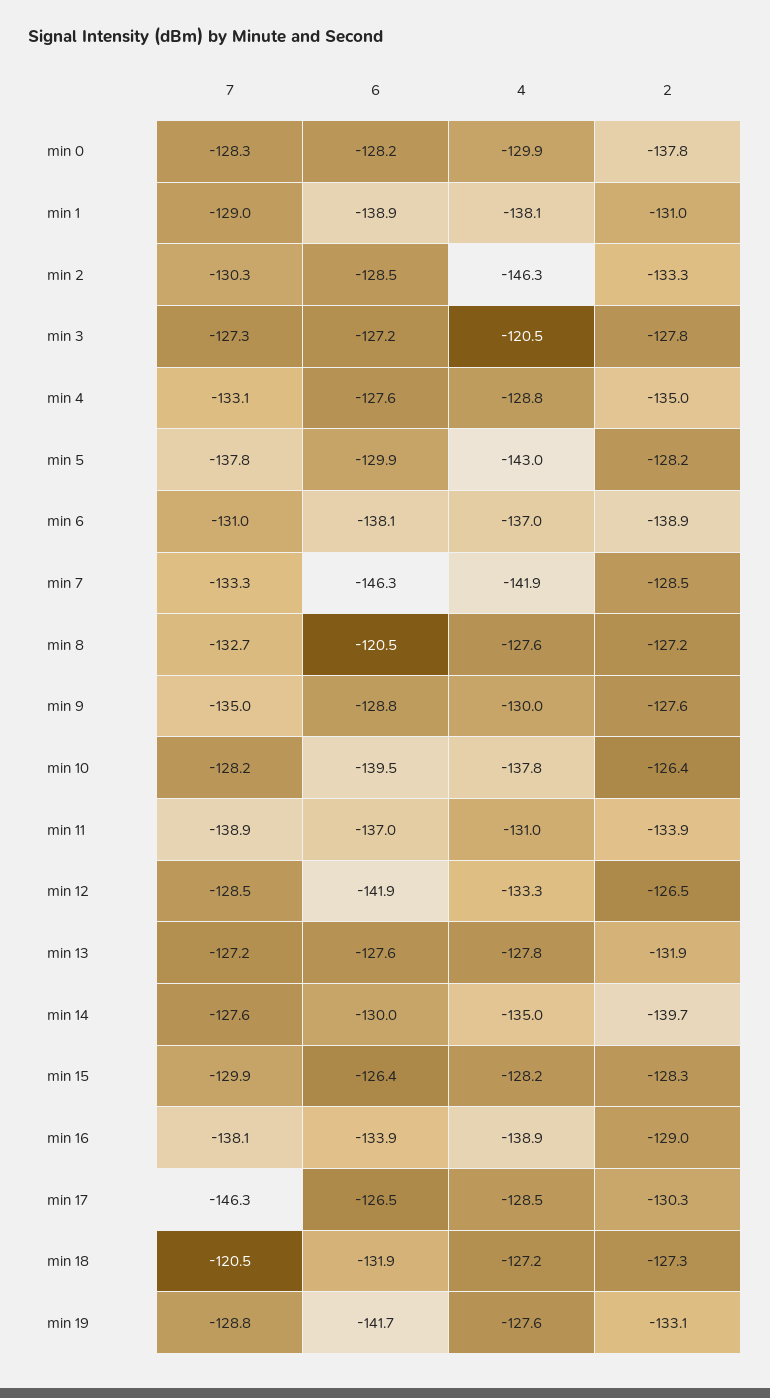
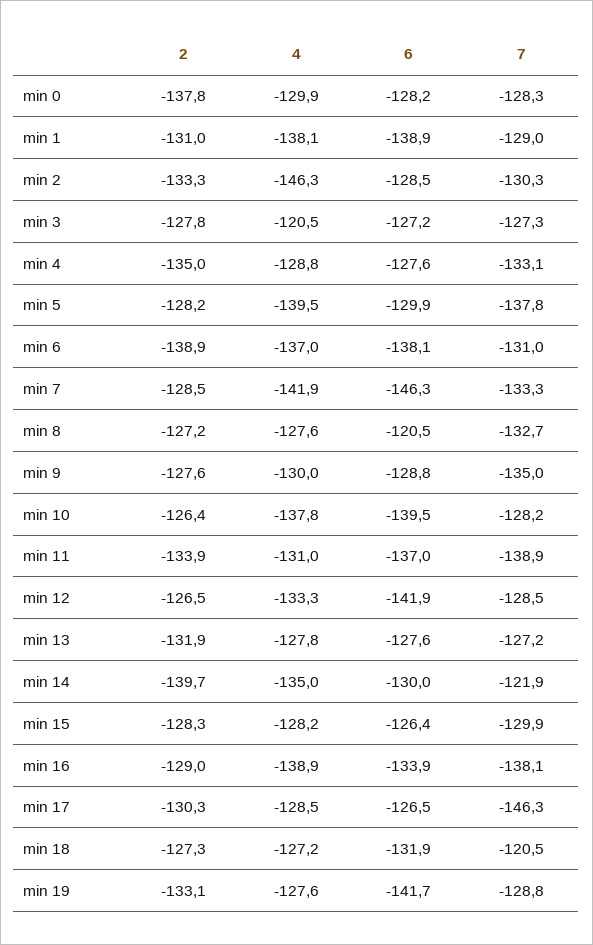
  {
    "7": {
      "min 0": -128.3,
      "min 1": -129,
      "min 2": -130.3,
      "min 3": -127.3,
      "min 4": -133.1,
      "min 5": -137.8,
      "min 6": -131,
      "min 7": -133.3,
      "min 8": -132.7,
      "min 9": -135,
      "min 10": -128.2,
      "min 11": -138.9,
      "min 12": -128.5,
      "min 13": -127.2,
-     "min 14": -127.6,
+     "min 14": -121.9,
      "min 15": -129.9,
      "min 16": -138.1,
      "min 17": -146.3,
      "min 18": -120.5,
      "min 19": -128.8
    },
    "6": {
      "min 0": -128.2,
      "min 1": -138.9,
      "min 2": -128.5,
      "min 3": -127.2,
      "min 4": -127.6,
      "min 5": -129.9,
      "min 6": -138.1,
      "min 7": -146.3,
      "min 8": -120.5,
      "min 9": -128.8,
      "min 10": -139.5,
      "min 11": -137,
      "min 12": -141.9,
      "min 13": -127.6,
      "min 14": -130,
      "min 15": -126.4,
      "min 16": -133.9,
      "min 17": -126.5,
      "min 18": -131.9,
      "min 19": -141.7
    },
    "4": {
      "min 0": -129.9,
      "min 1": -138.1,
      "min 2": -146.3,
      "min 3": -120.5,
      "min 4": -128.8,
-     "min 5": -143,
+     "min 5": -139.5,
      "min 6": -137,
      "min 7": -141.9,
      "min 8": -127.6,
      "min 9": -130,
      "min 10": -137.8,
      "min 11": -131,
      "min 12": -133.3,
      "min 13": -127.8,
      "min 14": -135,
      "min 15": -128.2,
      "min 16": -138.9,
      "min 17": -128.5,
      "min 18": -127.2,
      "min 19": -127.6
    },
    "2": {
      "min 0": -137.8,
      "min 1": -131,
      "min 2": -133.3,
      "min 3": -127.8,
      "min 4": -135,
      "min 5": -128.2,
      "min 6": -138.9,
      "min 7": -128.5,
      "min 8": -127.2,
      "min 9": -127.6,
      "min 10": -126.4,
      "min 11": -133.9,
      "min 12": -126.5,
      "min 13": -131.9,
      "min 14": -139.7,
      "min 15": -128.3,
      "min 16": -129,
      "min 17": -130.3,
      "min 18": -127.3,
      "min 19": -133.1
    }
  }

